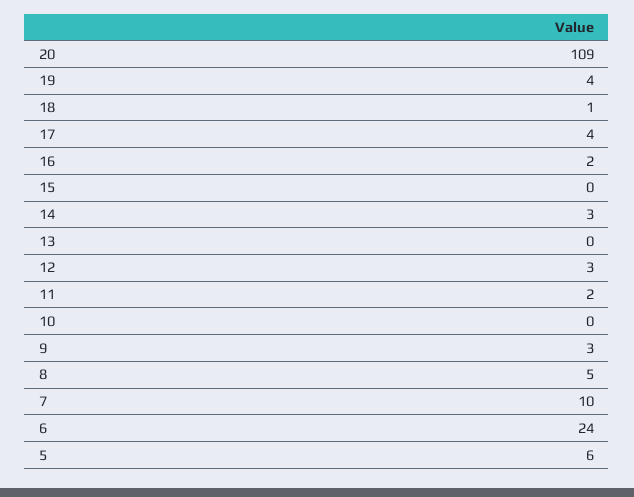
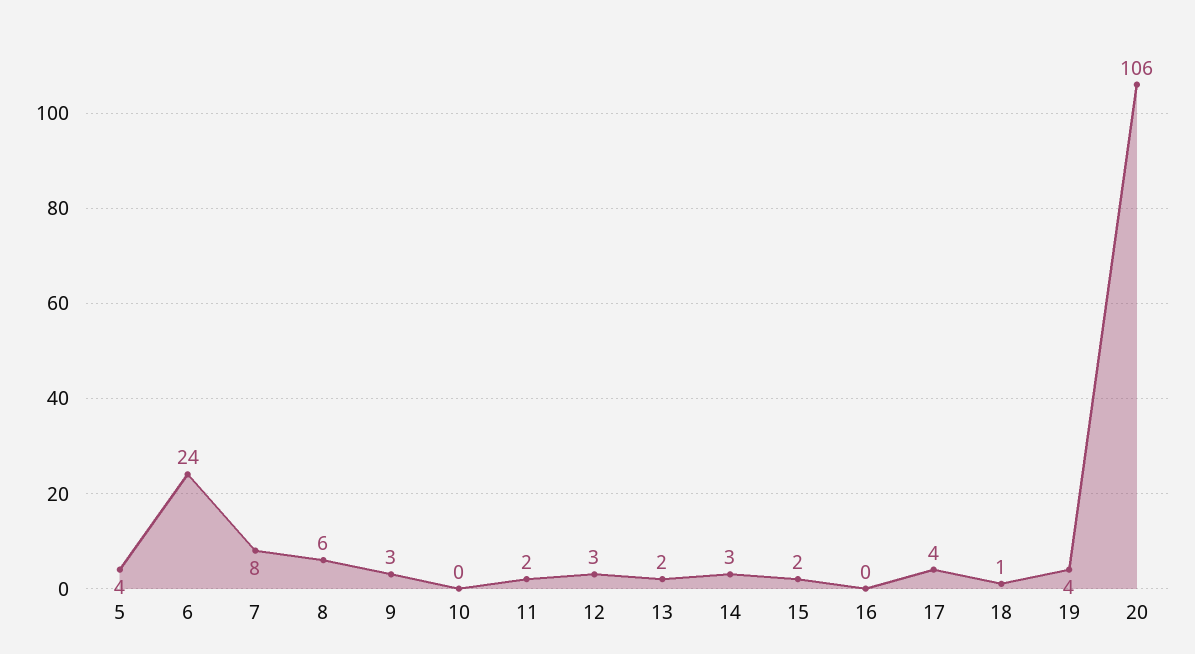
  {
-   "20": 109,
+   "20": 106,
    "19": 4,
    "18": 1,
    "17": 4,
-   "16": 2,
+   "16": 0,
-   "15": 0,
+   "15": 2,
    "14": 3,
-   "13": 0,
+   "13": 2,
    "12": 3,
    "11": 2,
    "10": 0,
    "9": 3,
-   "8": 5,
+   "8": 6,
-   "7": 10,
+   "7": 8,
    "6": 24,
-   "5": 6
+   "5": 4
  }

